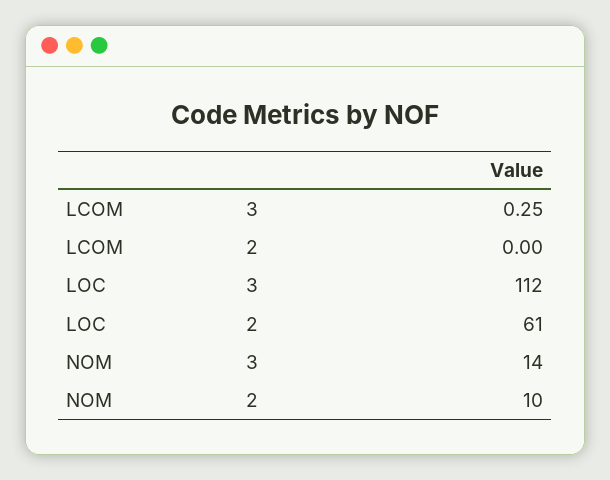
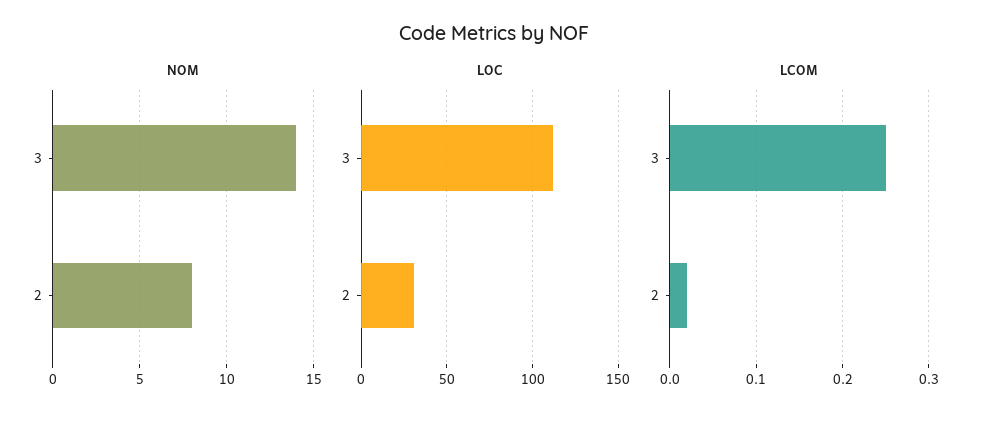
  {
    "LCOM": {
      "3": 0.25,
-     "2": 0
+     "2": 0.02
    },
    "LOC": {
      "3": 112,
-     "2": 61
+     "2": 30
    },
    "NOM": {
      "3": 14,
-     "2": 10
+     "2": 8
    }
  }

